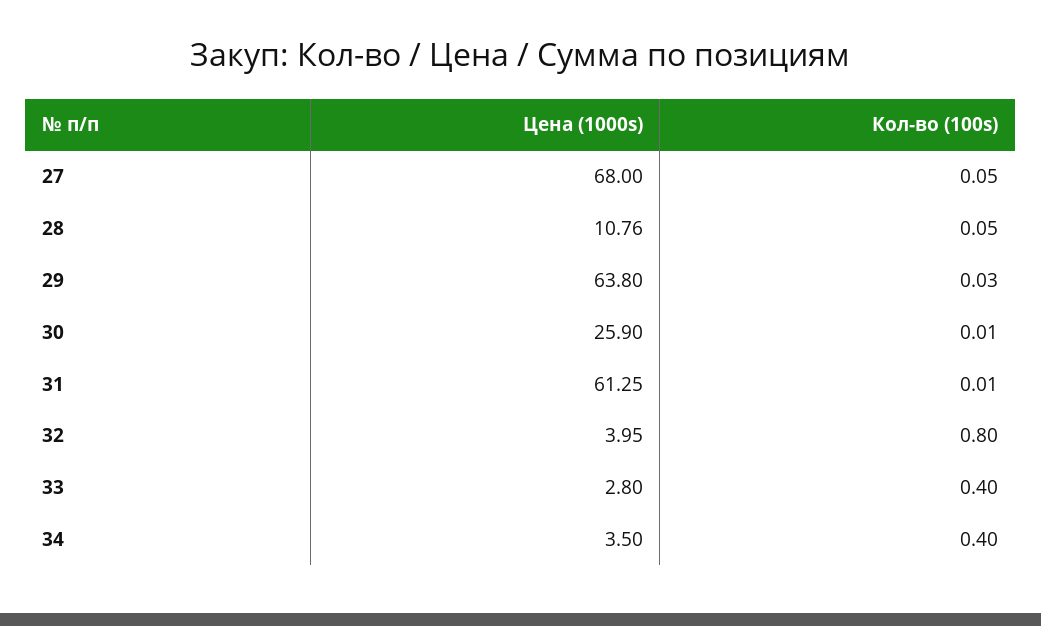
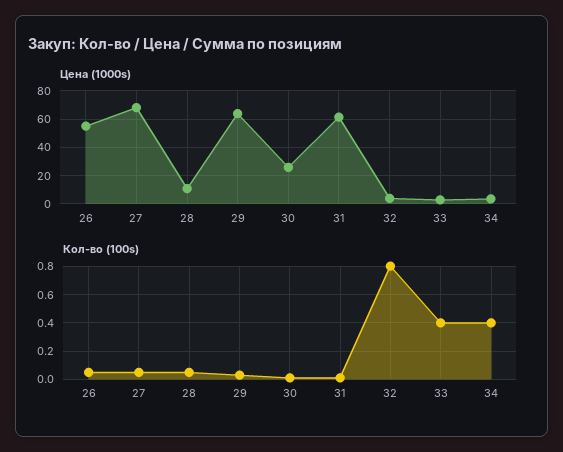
  {
    "Цена (1000s)": {
      "27": 68,
      "28": 10.76,
      "29": 63.8,
      "30": 25.9,
      "31": 61.25,
      "32": 3.95,
      "33": 2.8,
-     "34": 3.5
+     "34": 3.5,
+     "26": 55
    },
    "Кол-во (100s)": {
      "27": 0.05,
      "28": 0.05,
      "29": 0.03,
      "30": 0.01,
      "31": 0.01,
      "32": 0.8,
      "33": 0.4,
-     "34": 0.4
+     "34": 0.4,
+     "26": 0.05
    }
  }

